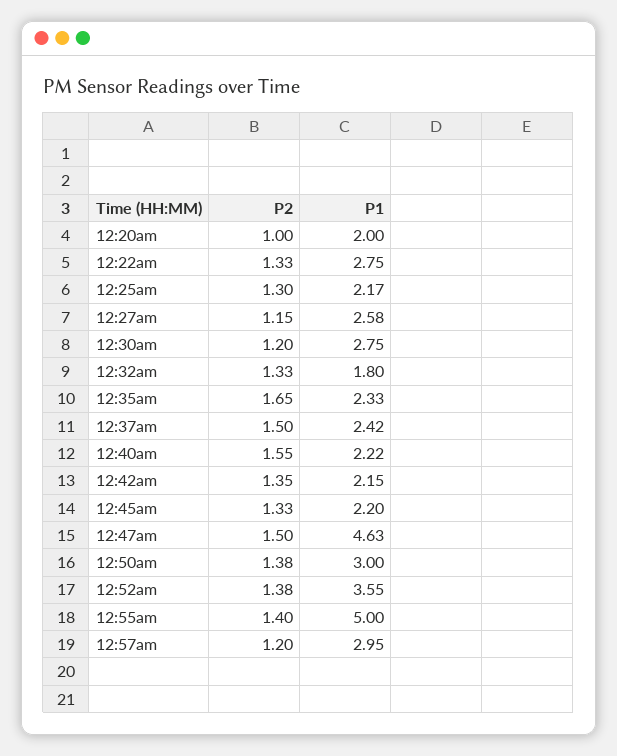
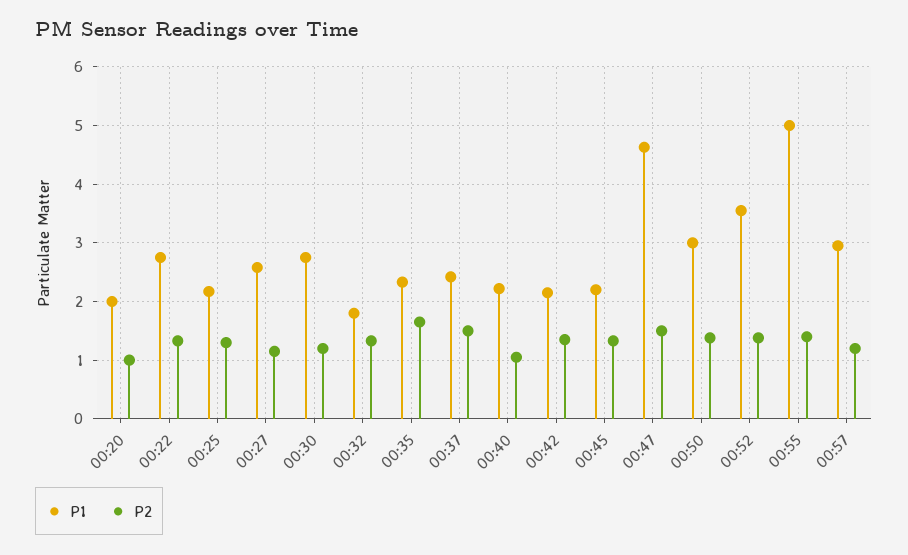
  {
    "P2": {
      "12:20am": 1,
      "12:22am": 1.33,
      "12:25am": 1.3,
      "12:27am": 1.15,
      "12:30am": 1.2,
      "12:32am": 1.33,
      "12:35am": 1.65,
      "12:37am": 1.5,
-     "12:40am": 1.55,
+     "12:40am": 1,
      "12:42am": 1.35,
      "12:45am": 1.33,
      "12:47am": 1.5,
      "12:50am": 1.38,
      "12:52am": 1.38,
      "12:55am": 1.4,
      "12:57am": 1.2
    },
    "P1": {
      "12:20am": 2,
      "12:22am": 2.75,
      "12:25am": 2.17,
      "12:27am": 2.58,
      "12:30am": 2.75,
      "12:32am": 1.8,
      "12:35am": 2.33,
      "12:37am": 2.42,
      "12:40am": 2.22,
      "12:42am": 2.15,
      "12:45am": 2.2,
      "12:47am": 4.63,
      "12:50am": 3,
      "12:52am": 3.55,
      "12:55am": 5,
      "12:57am": 2.95
    }
  }

